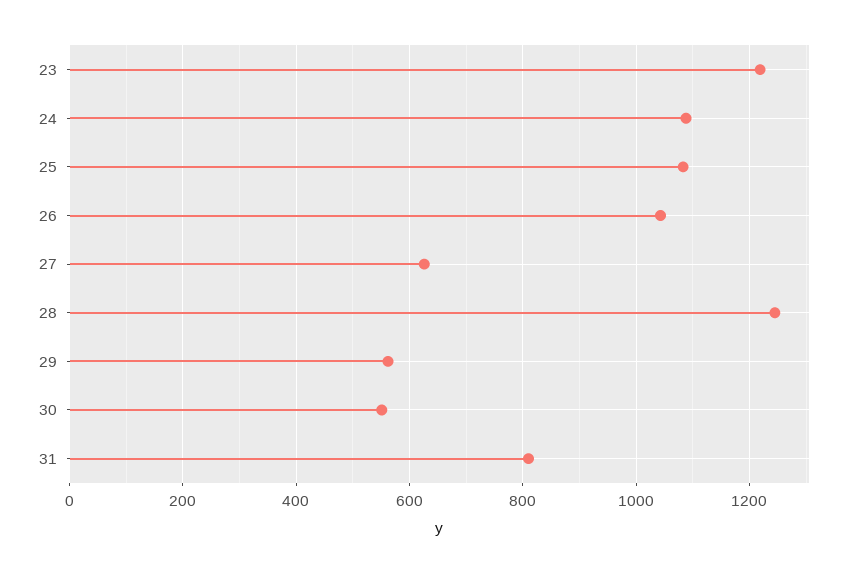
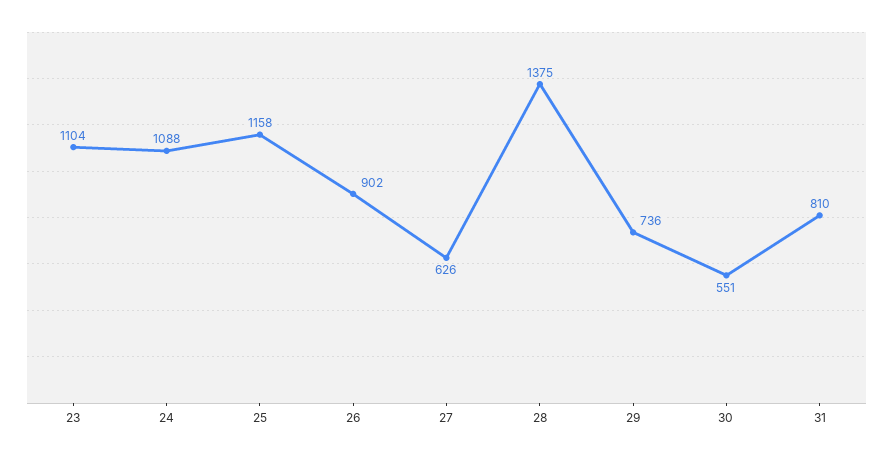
  {
-   "23": 1220,
+   "23": 1104,
    "24": 1088,
-   "25": 1080,
+   "25": 1158,
-   "26": 1040,
+   "26": 902,
    "27": 626,
-   "28": 1240,
+   "28": 1375,
-   "29": 560,
+   "29": 736,
    "30": 551,
    "31": 810
  }

